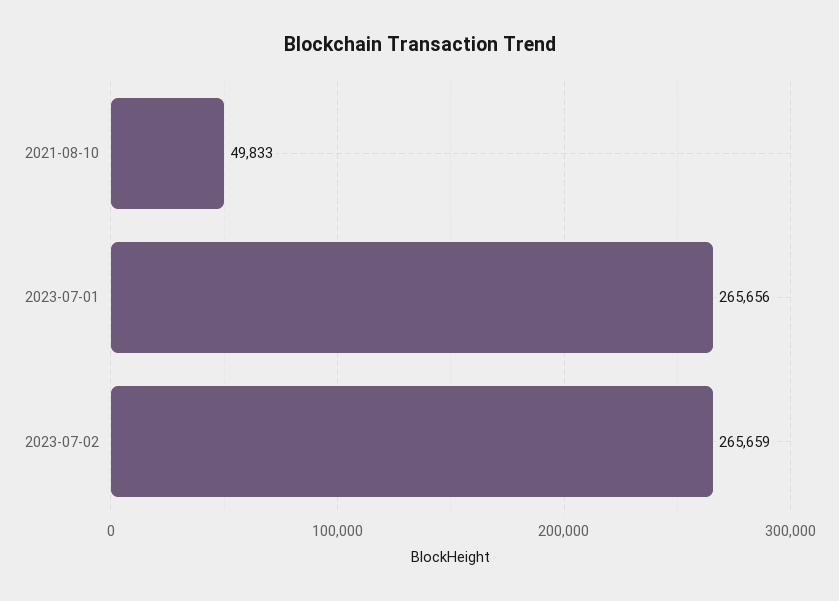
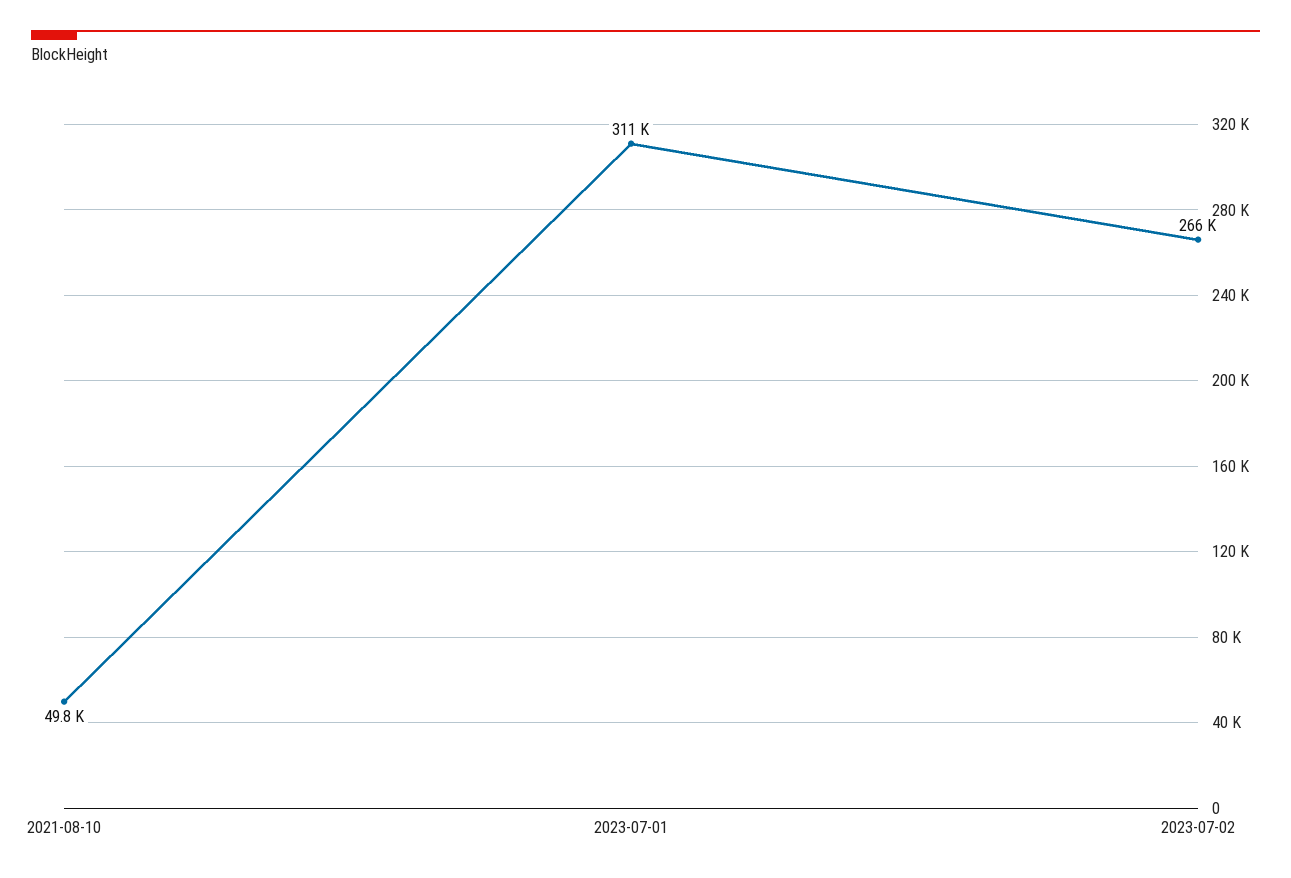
  {
    "2021-08-10": 49833,
-   "2023-07-01": 265656,
+   "2023-07-01": 311000,
    "2023-07-02": 265659
  }

